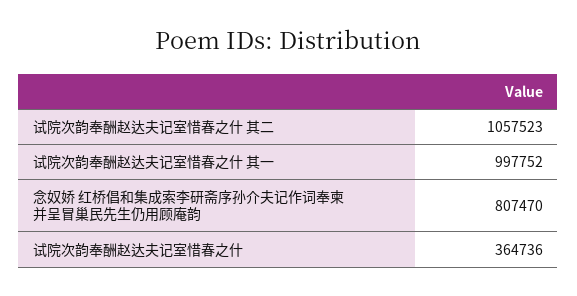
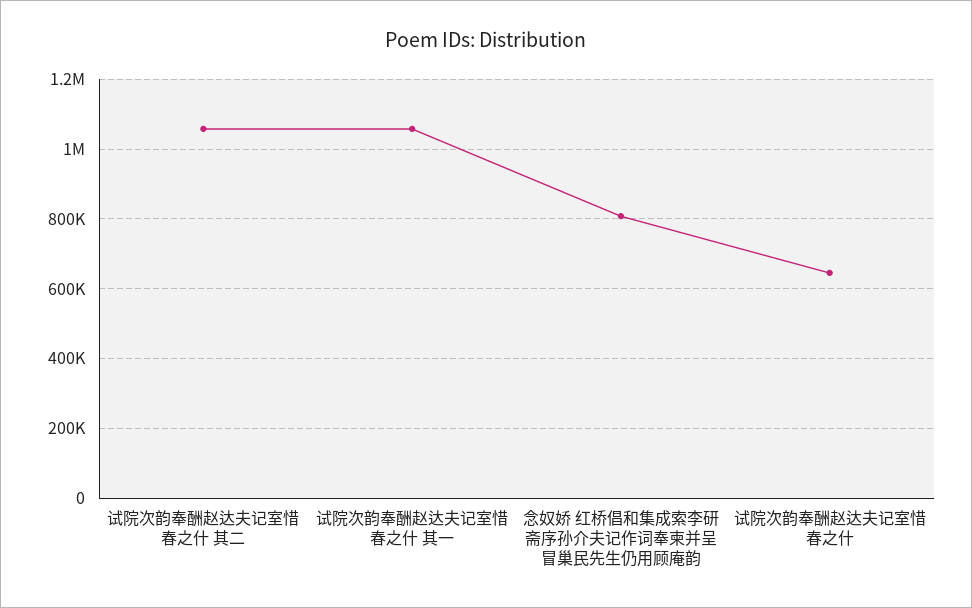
  {
    "试院次韵奉酬赵达夫记室惜春之什 其二": 1057523,
-   "试院次韵奉酬赵达夫记室惜春之什 其一": 997752,
+   "试院次韵奉酬赵达夫记室惜春之什 其一": 1060000,
    "念奴娇 红桥倡和集成索李研斋序孙介夫记作词奉柬并呈冒巢民先生仍用顾庵韵": 807470,
-   "试院次韵奉酬赵达夫记室惜春之什": 364736
+   "试院次韵奉酬赵达夫记室惜春之什": 640000
  }

